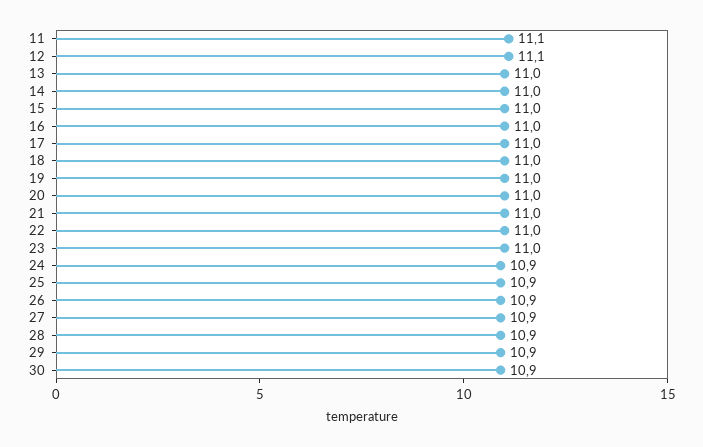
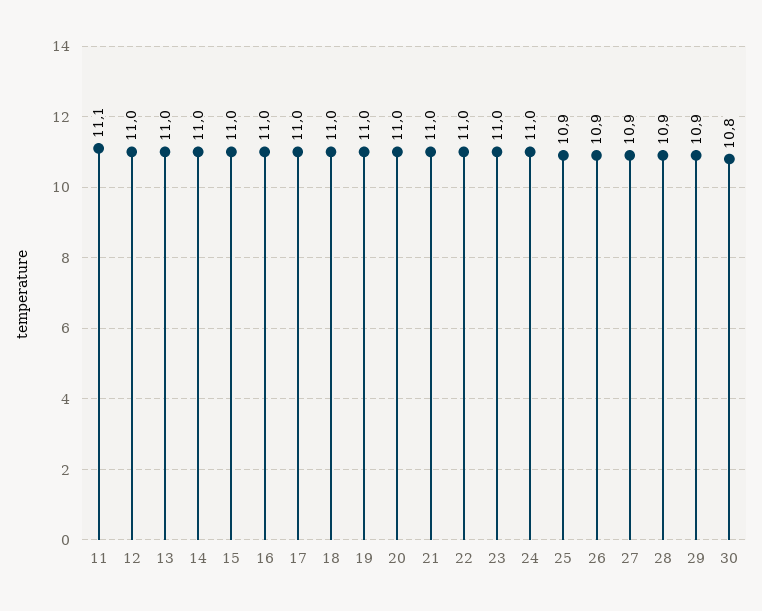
  {
    "11": 11.1,
-   "12": 11.1,
+   "12": 11,
    "13": 11,
    "14": 11,
    "15": 11,
    "16": 11,
    "17": 11,
    "18": 11,
    "19": 11,
    "20": 11,
    "21": 11,
    "22": 11,
    "23": 11,
-   "24": 10.9,
+   "24": 11,
    "25": 10.9,
    "26": 10.9,
    "27": 10.9,
    "28": 10.9,
    "29": 10.9,
-   "30": 10.9
+   "30": 10.8
  }

